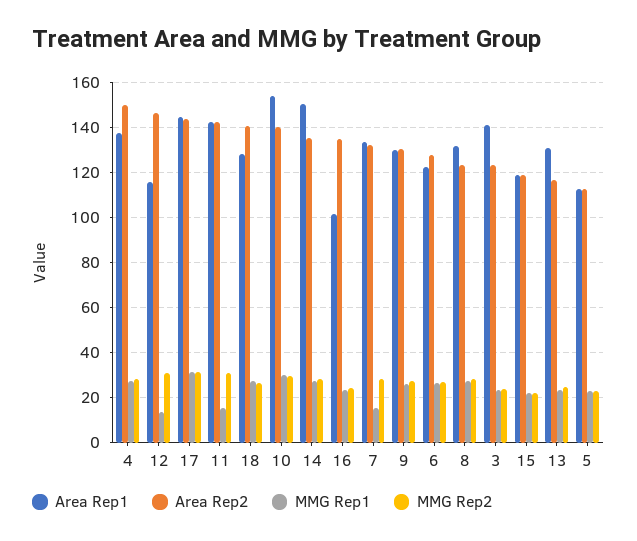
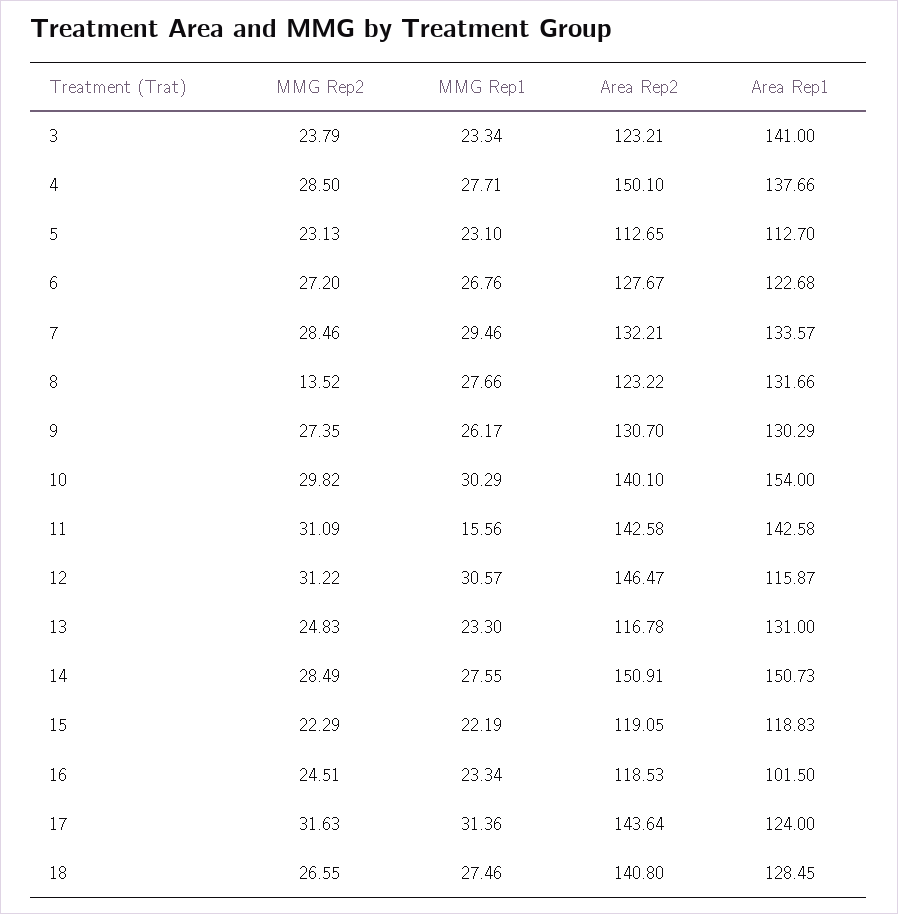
  {
    "Area Rep1": {
      "4": 137.66,
      "12": 115.87,
-     "17": 145,
+     "17": 124,
      "11": 142.58,
      "18": 128.45,
      "10": 154,
      "14": 150.73,
      "16": 101.5,
      "7": 133.57,
      "9": 130.29,
      "6": 122.68,
      "8": 131.66,
      "3": 141,
      "15": 118.83,
      "13": 131,
      "5": 112.7
    },
    "Area Rep2": {
      "4": 150.1,
      "12": 146.47,
      "17": 143.64,
      "11": 142.58,
      "18": 140.8,
      "10": 140.1,
-     "14": 135,
+     "14": 150.91,
-     "16": 135,
+     "16": 118.53,
      "7": 132.21,
      "9": 130.7,
      "6": 127.67,
      "8": 123.22,
      "3": 123.21,
      "15": 119.05,
      "13": 116.78,
      "5": 112.65
    },
    "MMG Rep1": {
      "4": 27.71,
-     "12": 15,
+     "12": 30.57,
      "17": 31.36,
      "11": 15.56,
      "18": 27.46,
      "10": 30.29,
      "14": 27.55,
      "16": 23.34,
-     "7": 15,
+     "7": 29.46,
      "9": 26.17,
      "6": 26.76,
      "8": 27.66,
      "3": 23.34,
      "15": 22.19,
      "13": 23.3,
      "5": 23.1
    },
    "MMG Rep2": {
      "4": 28.5,
      "12": 31.22,
      "17": 31.63,
      "11": 31.09,
      "18": 26.55,
      "10": 29.82,
      "14": 28.49,
      "16": 24.51,
      "7": 28.46,
      "9": 27.35,
      "6": 27.2,
-     "8": 30,
+     "8": 13.52,
      "3": 23.79,
      "15": 22.29,
      "13": 24.83,
      "5": 23.13
    }
  }

